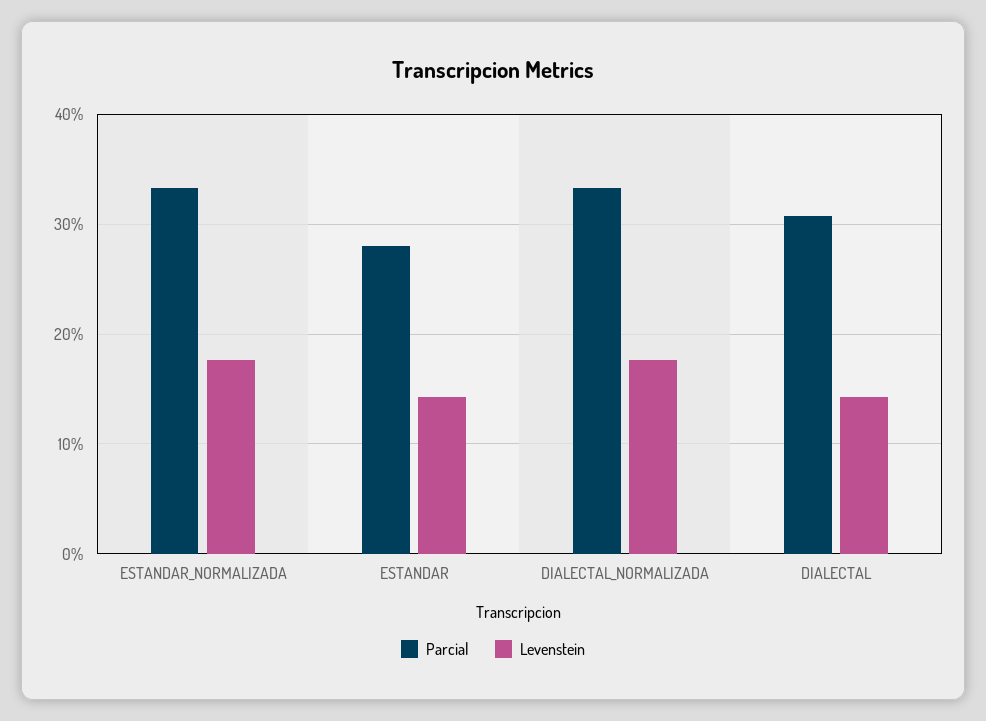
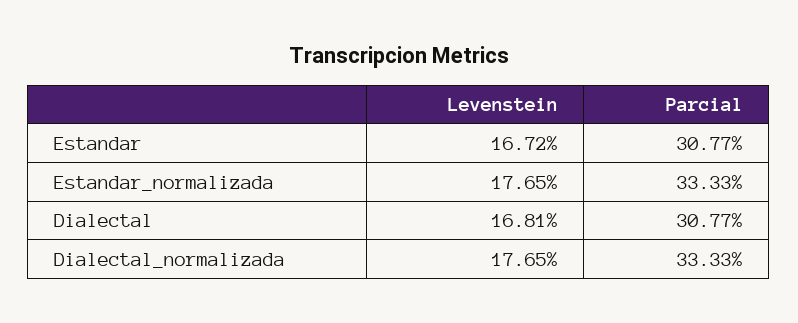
  {
    "Parcial": {
      "ESTANDAR_NORMALIZADA": 33.33,
-     "ESTANDAR": 28,
+     "ESTANDAR": 30.77,
      "DIALECTAL_NORMALIZADA": 33.33,
      "DIALECTAL": 30.77
    },
    "Levenstein": {
      "ESTANDAR_NORMALIZADA": 17.65,
-     "ESTANDAR": 14,
+     "ESTANDAR": 16.72,
      "DIALECTAL_NORMALIZADA": 17.65,
-     "DIALECTAL": 14
+     "DIALECTAL": 16.81
    }
  }

